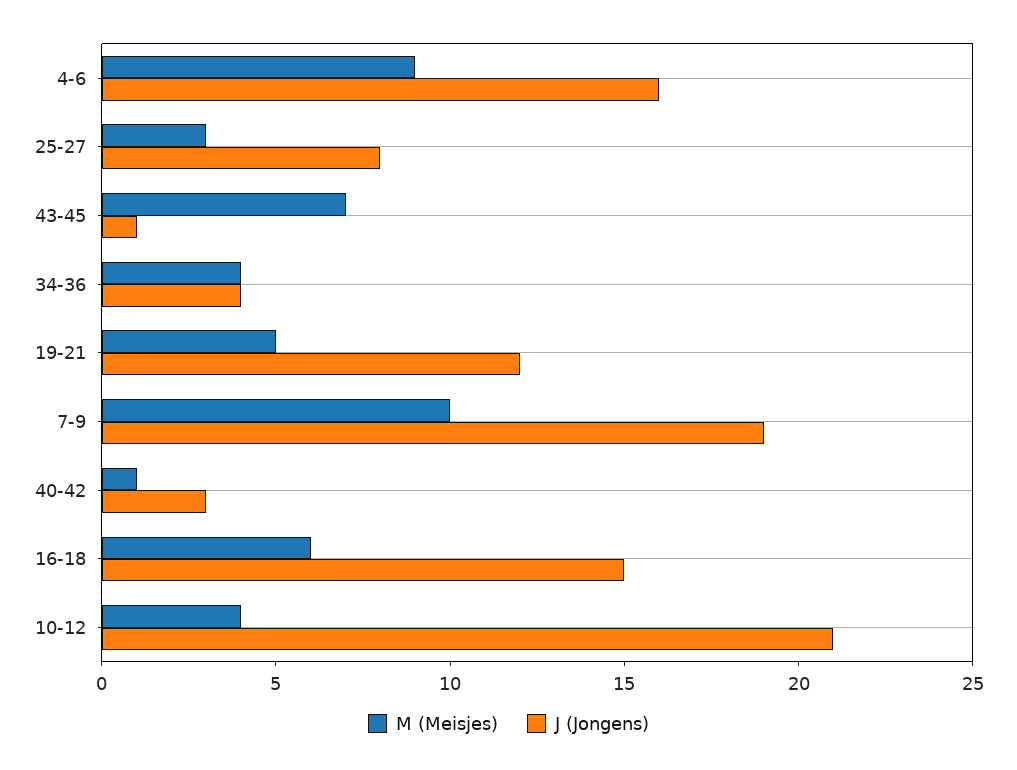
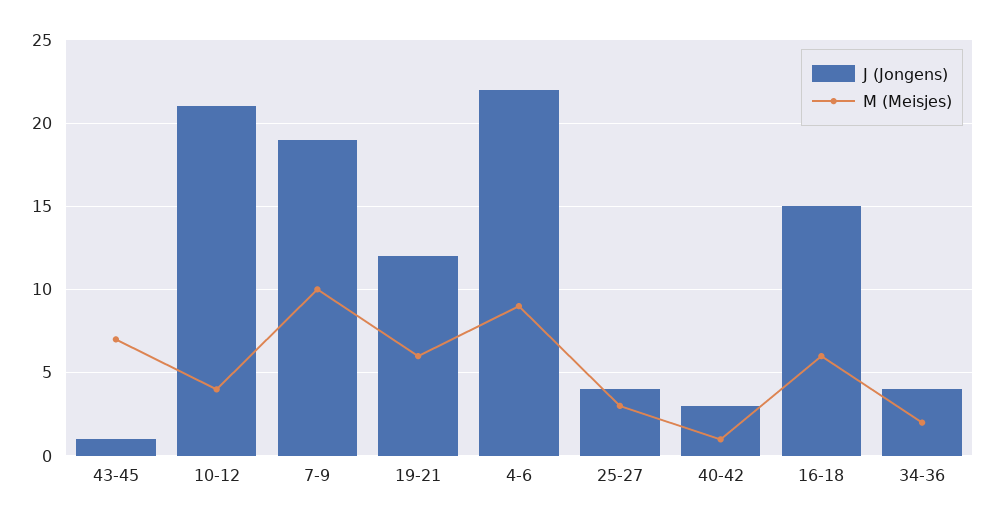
  {
    "M (Meisjes)": {
      "4-6": 9,
      "25-27": 3,
      "43-45": 7,
-     "34-36": 4,
+     "34-36": 2,
-     "19-21": 5,
+     "19-21": 6,
      "7-9": 10,
      "40-42": 1,
      "16-18": 6,
      "10-12": 4
    },
    "J (Jongens)": {
-     "4-6": 16,
+     "4-6": 22,
-     "25-27": 8,
+     "25-27": 4,
      "43-45": 1,
      "34-36": 4,
      "19-21": 12,
      "7-9": 19,
      "40-42": 3,
      "16-18": 15,
      "10-12": 21
    }
  }

